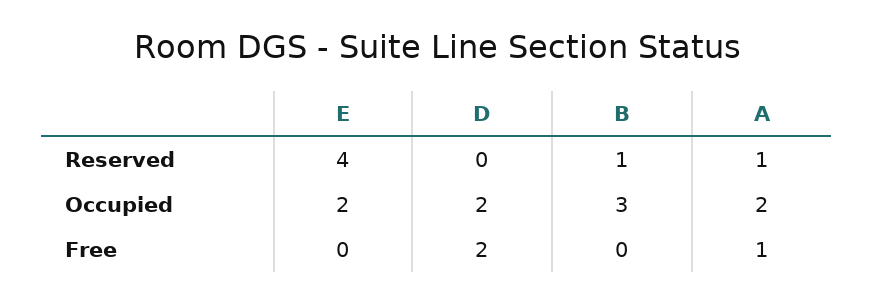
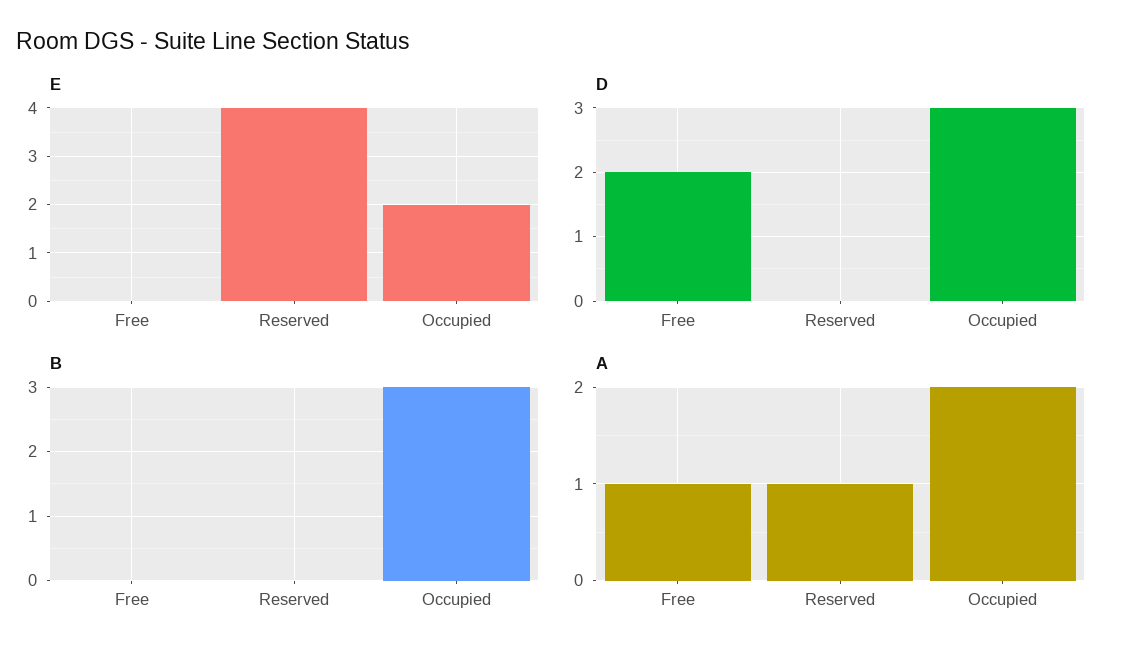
  {
    "E": {
      "Reserved": 4,
      "Occupied": 2,
      "Free": 0
    },
    "D": {
      "Reserved": 0,
-     "Occupied": 2,
+     "Occupied": 3,
      "Free": 2
    },
    "B": {
-     "Reserved": 1,
+     "Reserved": 0,
      "Occupied": 3,
      "Free": 0
    },
    "A": {
      "Reserved": 1,
      "Occupied": 2,
      "Free": 1
    }
  }

